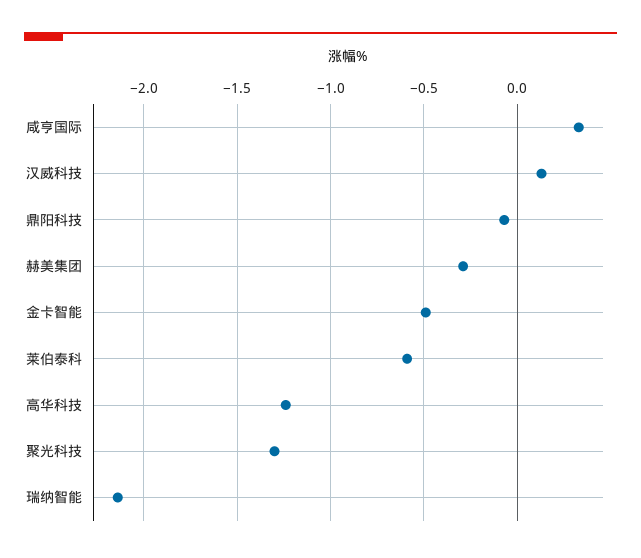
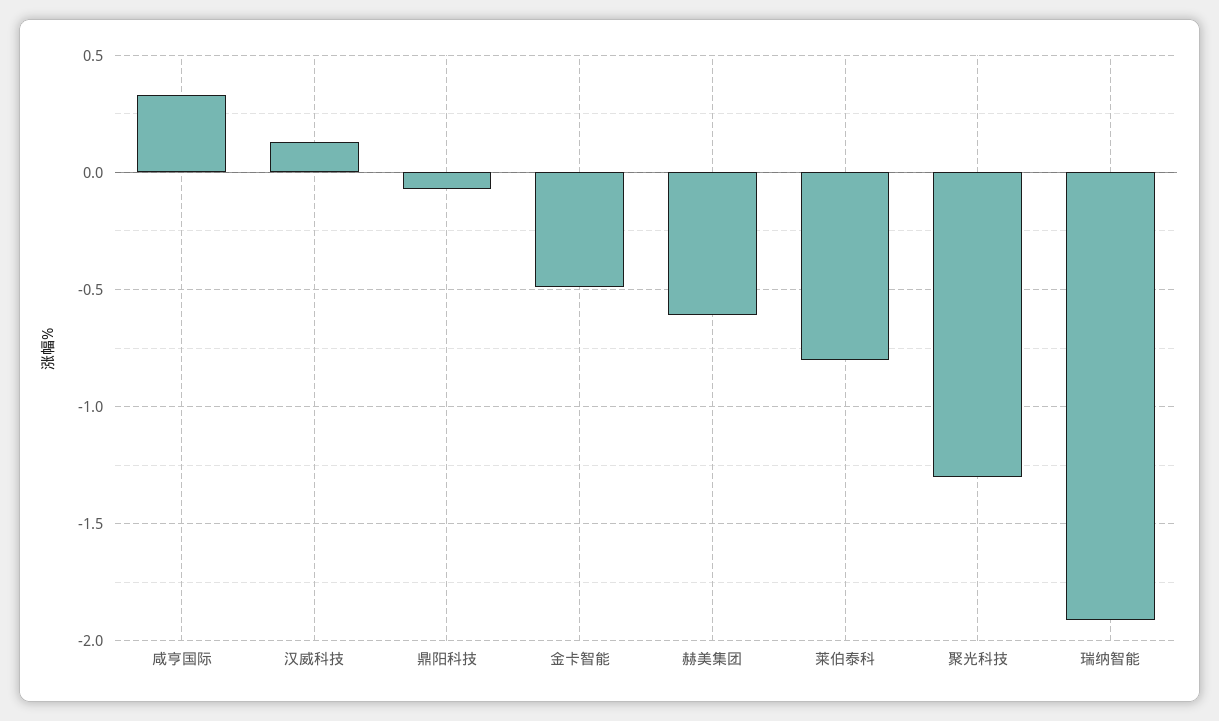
  {
    "咸亨国际": 0.35,
    "汉威科技": 0.15,
    "鼎阳科技": -0.05,
-   "赫美集团": -0.3,
+   "赫美集团": -0.6,
    "金卡智能": -0.5,
-   "莱伯泰科": -0.6,
+   "莱伯泰科": -0.8,
-   "高华科技": -1.25,
    "聚光科技": -1.3,
-   "瑞纳智能": -2.15
+   "瑞纳智能": -1.9
  }

